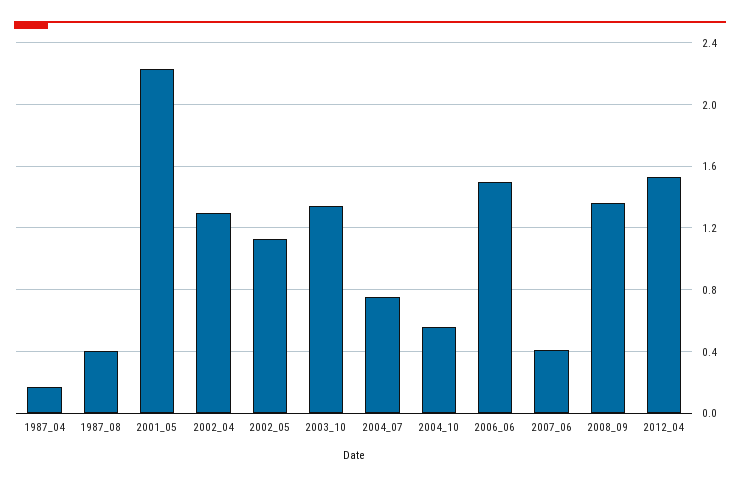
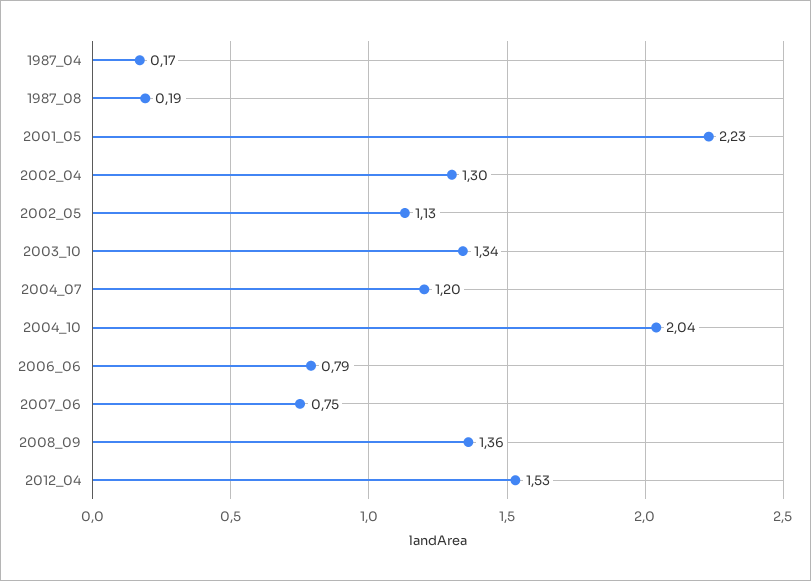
  {
    "1987_04": 0.17,
-   "1987_08": 0.4,
+   "1987_08": 0.19,
    "2001_05": 2.23,
    "2002_04": 1.3,
    "2002_05": 1.13,
    "2003_10": 1.34,
-   "2004_07": 0.75,
+   "2004_07": 1.2,
-   "2004_10": 0.55,
+   "2004_10": 2.04,
-   "2006_06": 1.5,
+   "2006_06": 0.79,
-   "2007_06": 0.4,
+   "2007_06": 0.75,
    "2008_09": 1.36,
    "2012_04": 1.53
  }

